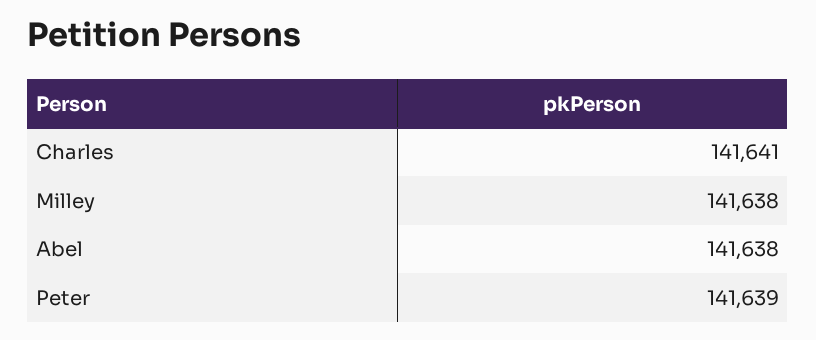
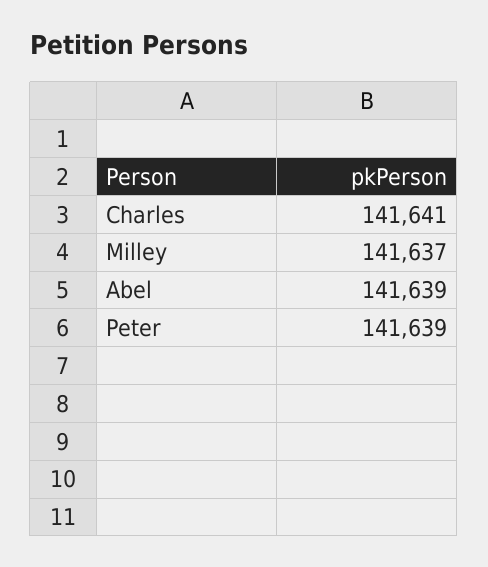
  {
    "Charles": 141641,
-   "Milley": 141638,
+   "Milley": 141637,
-   "Abel": 141638,
+   "Abel": 141639,
    "Peter": 141639
  }

